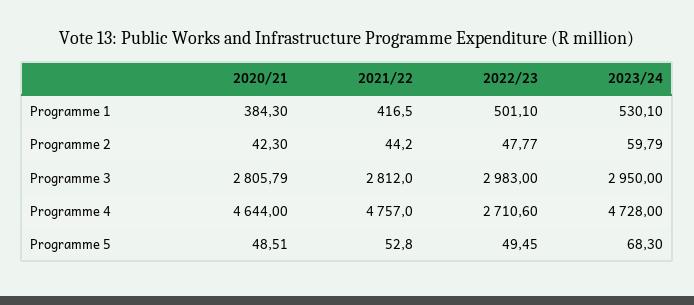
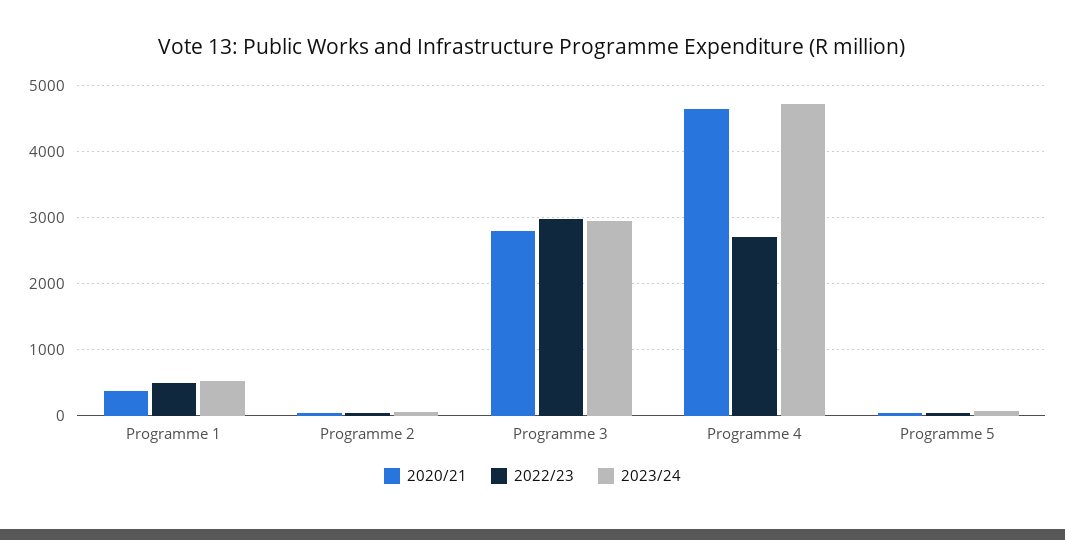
  {
    "2020/21": {
      "Programme 1": 384.3,
      "Programme 2": 42.3,
      "Programme 3": 2805.79,
      "Programme 4": 4644,
      "Programme 5": 48.51
    },
-   "2021/22": {
-     "Programme 1": 416.5,
-     "Programme 2": 44.2,
-     "Programme 3": 2812,
-     "Programme 4": 4757,
-     "Programme 5": 52.8
-   },
    "2022/23": {
      "Programme 1": 501.1,
      "Programme 2": 47.77,
      "Programme 3": 2983,
      "Programme 4": 2710.6,
      "Programme 5": 49.45
    },
    "2023/24": {
      "Programme 1": 530.1,
      "Programme 2": 59.79,
      "Programme 3": 2950,
      "Programme 4": 4728,
      "Programme 5": 68.3
    }
  }

